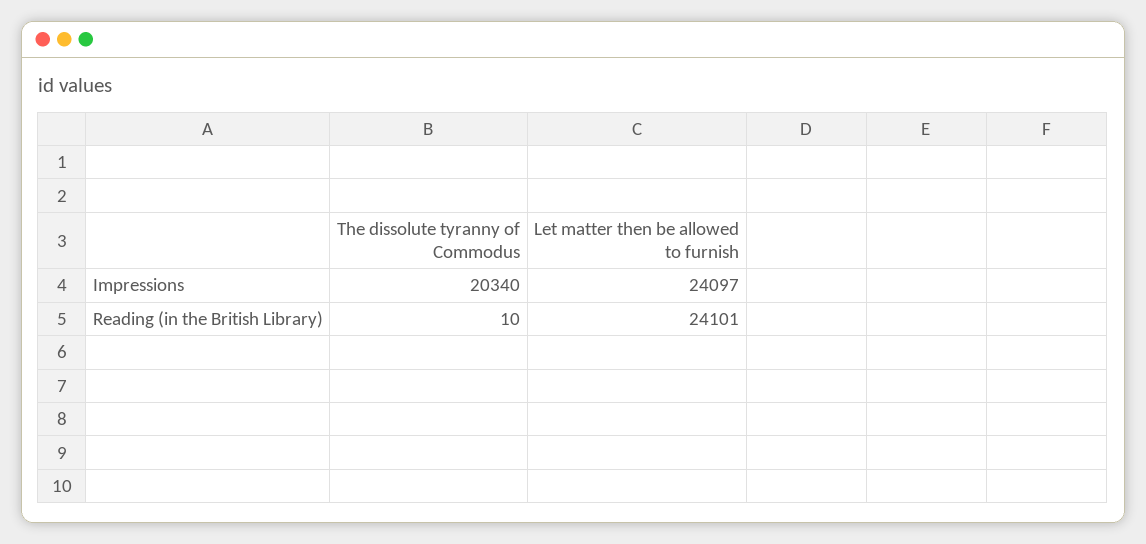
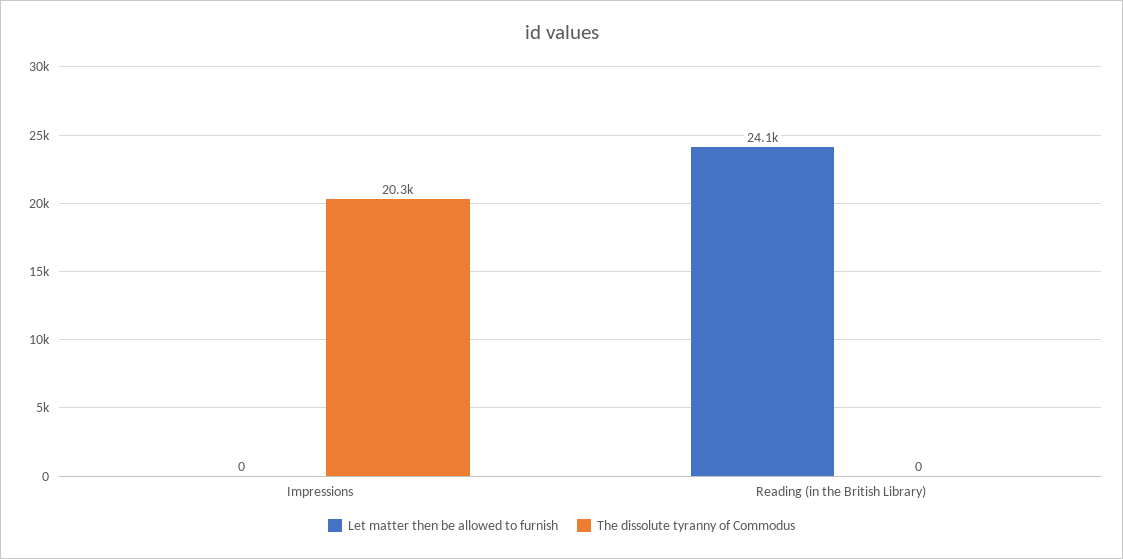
  {
    "The dissolute tyranny of Commodus": {
      "Impressions": 20340,
-     "Reading (in the British Library)": 10
+     "Reading (in the British Library)": 0
    },
    "Let matter then be allowed to furnish": {
-     "Impressions": 24097,
+     "Impressions": 0,
      "Reading (in the British Library)": 24101
    }
  }

